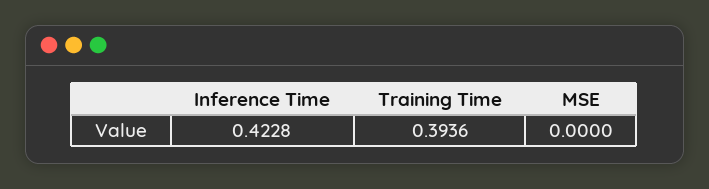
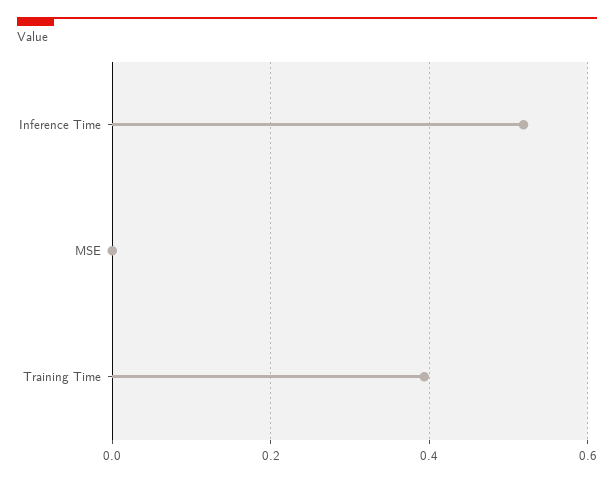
  {
-   "Inference Time": 0.4228,
+   "Inference Time": 0.52,
    "Training Time": 0.3936,
    "MSE": 0
  }

